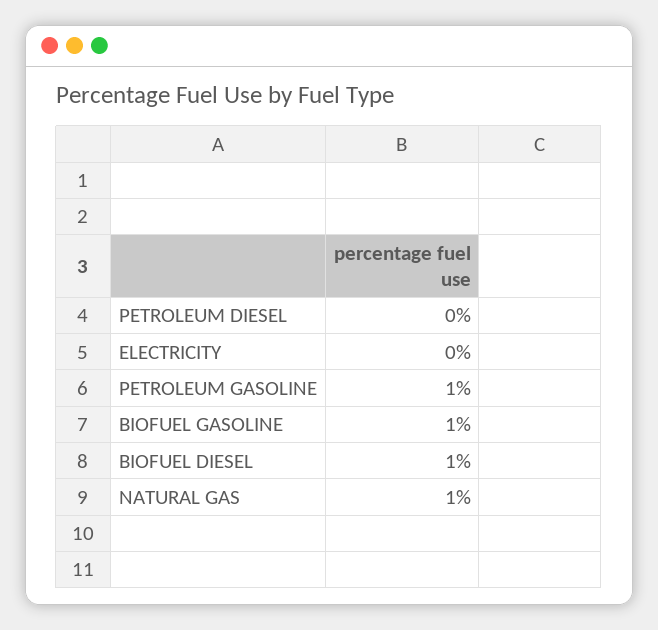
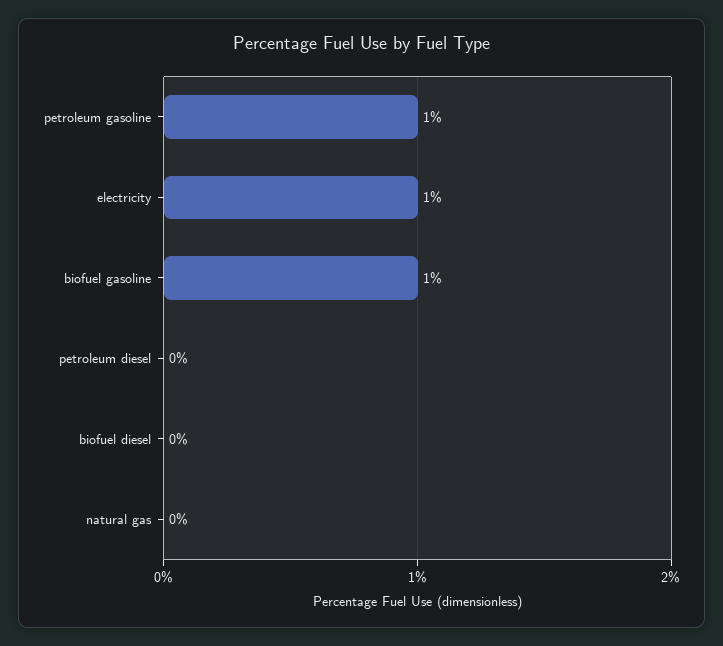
  {
    "PETROLEUM DIESEL": 0,
-   "ELECTRICITY": 0,
+   "ELECTRICITY": 1,
    "PETROLEUM GASOLINE": 1,
    "BIOFUEL GASOLINE": 1,
-   "BIOFUEL DIESEL": 1,
+   "BIOFUEL DIESEL": 0,
-   "NATURAL GAS": 1
+   "NATURAL GAS": 0
  }

